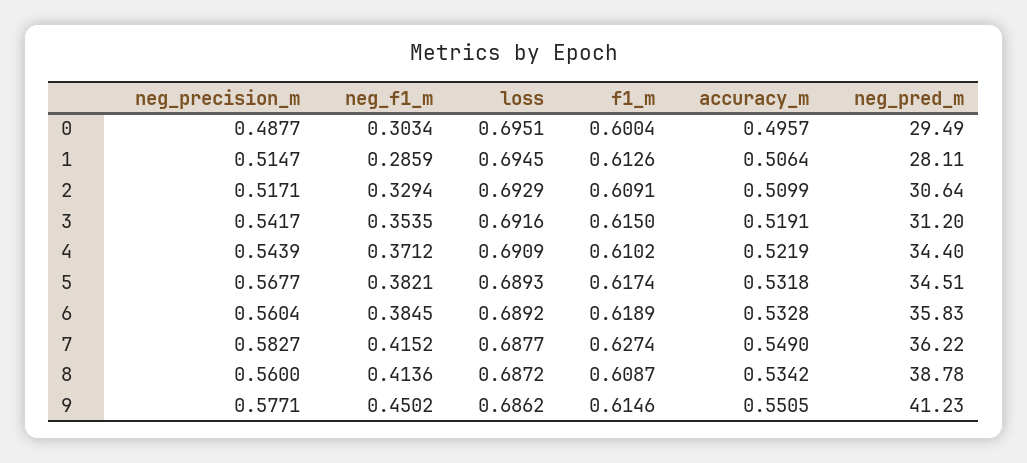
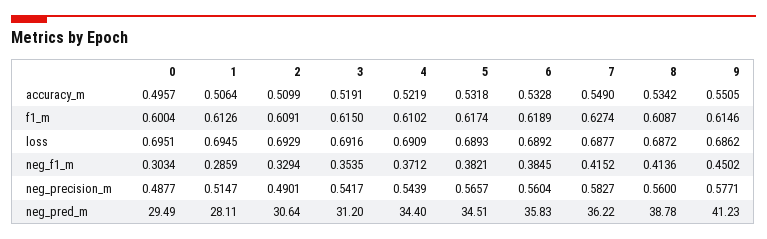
  {
    "neg_precision_m": {
      "0": 0.4877,
      "1": 0.5147,
-     "2": 0.5171,
+     "2": 0.4901,
      "3": 0.5417,
      "4": 0.5439,
-     "5": 0.5677,
+     "5": 0.5657,
      "6": 0.5604,
      "7": 0.5827,
      "8": 0.56,
      "9": 0.5771
    },
    "neg_f1_m": {
      "0": 0.3034,
      "1": 0.2859,
      "2": 0.3294,
      "3": 0.3535,
      "4": 0.3712,
      "5": 0.3821,
      "6": 0.3845,
      "7": 0.4152,
      "8": 0.4136,
      "9": 0.4502
    },
    "loss": {
      "0": 0.6951,
      "1": 0.6945,
      "2": 0.6929,
      "3": 0.6916,
      "4": 0.6909,
      "5": 0.6893,
      "6": 0.6892,
      "7": 0.6877,
      "8": 0.6872,
      "9": 0.6862
    },
    "f1_m": {
      "0": 0.6004,
      "1": 0.6126,
      "2": 0.6091,
      "3": 0.615,
      "4": 0.6102,
      "5": 0.6174,
      "6": 0.6189,
      "7": 0.6274,
      "8": 0.6087,
      "9": 0.6146
    },
    "accuracy_m": {
      "0": 0.4957,
      "1": 0.5064,
      "2": 0.5099,
      "3": 0.5191,
      "4": 0.5219,
      "5": 0.5318,
      "6": 0.5328,
      "7": 0.549,
      "8": 0.5342,
      "9": 0.5505
    },
    "neg_pred_m": {
      "0": 29.49,
      "1": 28.11,
      "2": 30.64,
      "3": 31.2,
      "4": 34.4,
      "5": 34.51,
      "6": 35.83,
      "7": 36.22,
      "8": 38.78,
      "9": 41.23
    }
  }

